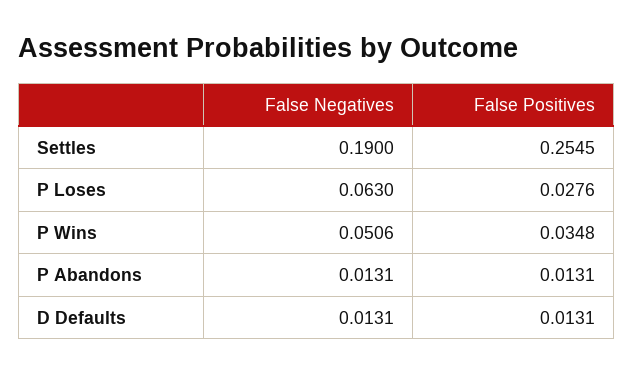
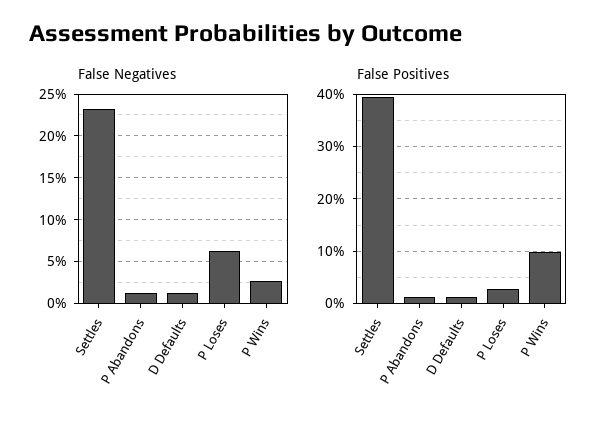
  {
    "False Negatives": {
-     "Settles": 0.19,
+     "Settles": 0.23,
      "P Loses": 0.063,
-     "P Wins": 0.0506,
+     "P Wins": 0.03,
      "P Abandons": 0.0131,
      "D Defaults": 0.0131
    },
    "False Positives": {
-     "Settles": 0.2545,
+     "Settles": 0.4,
      "P Loses": 0.0276,
-     "P Wins": 0.0348,
+     "P Wins": 0.1,
      "P Abandons": 0.0131,
      "D Defaults": 0.0131
    }
  }

